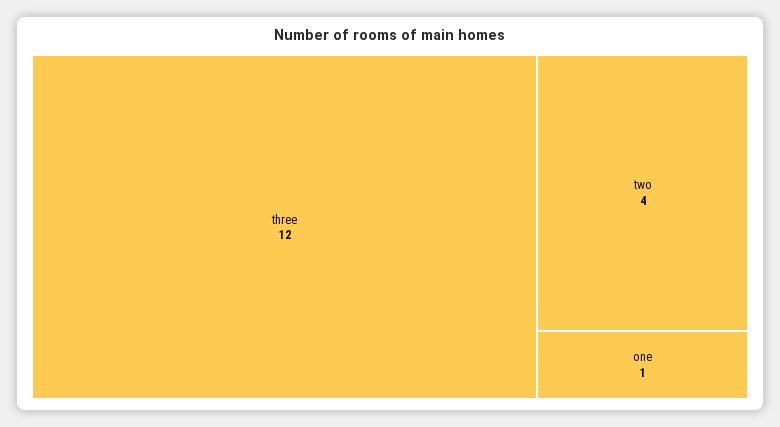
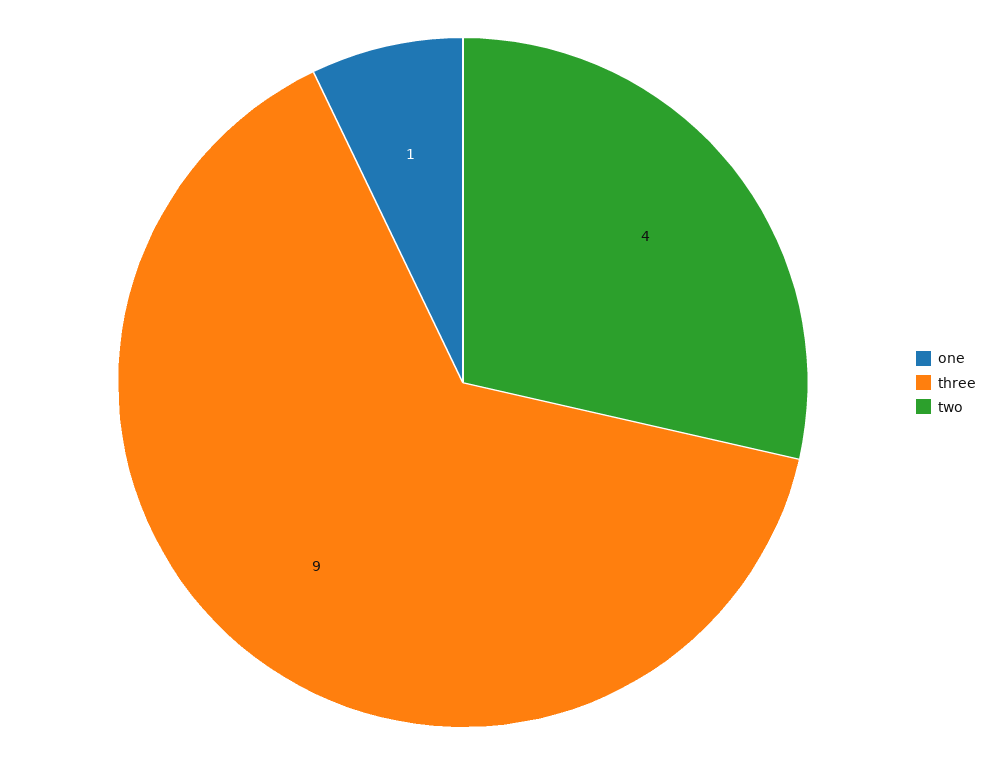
  {
-   "three": 12,
+   "three": 9,
    "two": 4,
    "one": 1
  }

